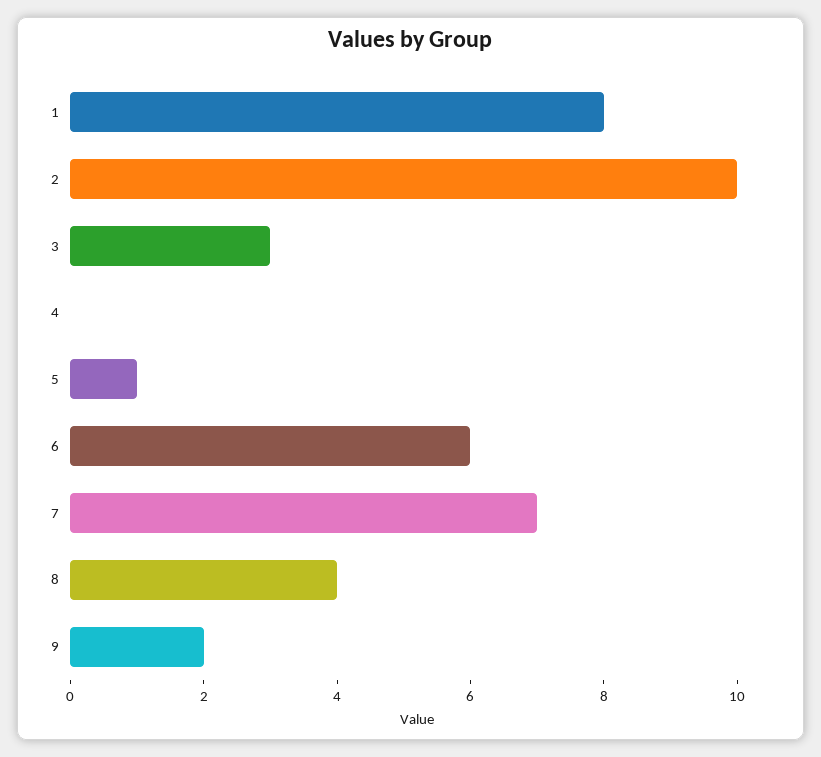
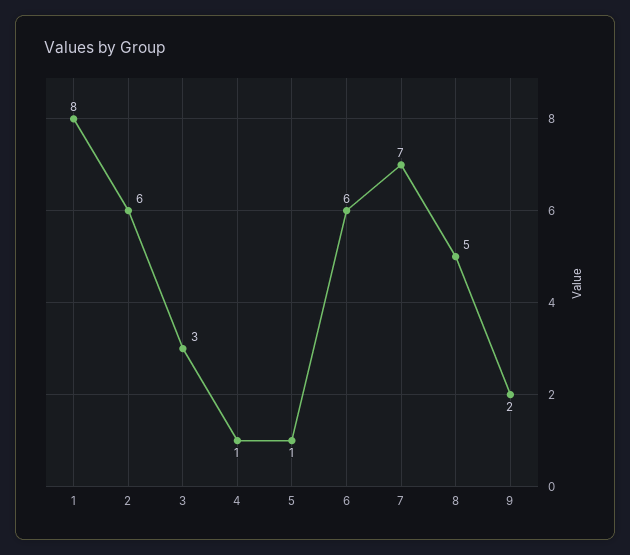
  {
    "1": 8,
-   "2": 10,
+   "2": 6,
    "3": 3,
-   "4": 0,
+   "4": 1,
    "5": 1,
    "6": 6,
    "7": 7,
-   "8": 4,
+   "8": 5,
    "9": 2
  }

